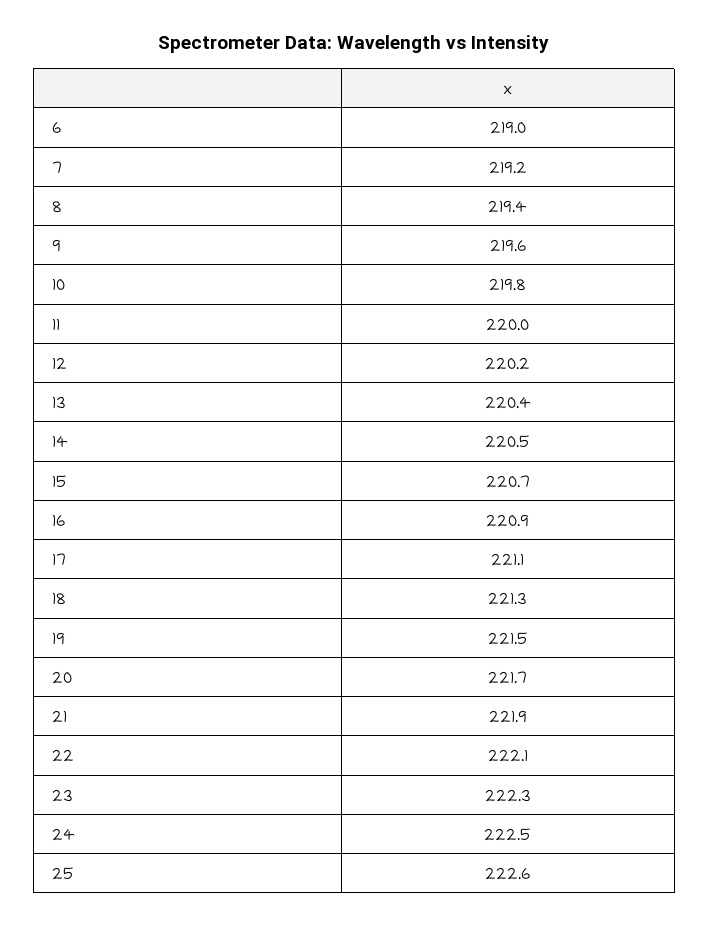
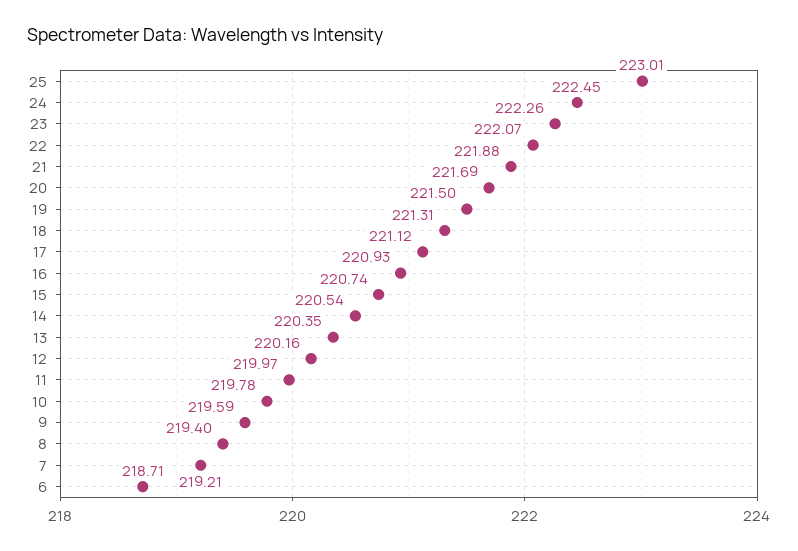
  {
-   "6": 219,
+   "6": 218.71,
    "7": 219.21,
    "8": 219.4,
    "9": 219.59,
    "10": 219.78,
    "11": 219.97,
    "12": 220.16,
    "13": 220.35,
    "14": 220.54,
    "15": 220.74,
    "16": 220.93,
    "17": 221.12,
    "18": 221.31,
    "19": 221.5,
    "20": 221.69,
    "21": 221.88,
    "22": 222.07,
    "23": 222.26,
    "24": 222.45,
-   "25": 222.6
+   "25": 223.01
  }

